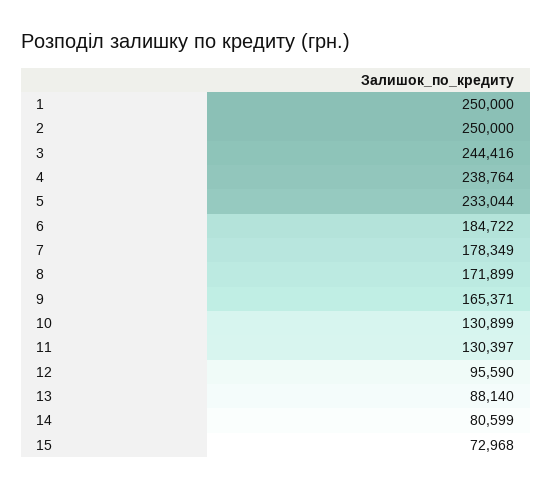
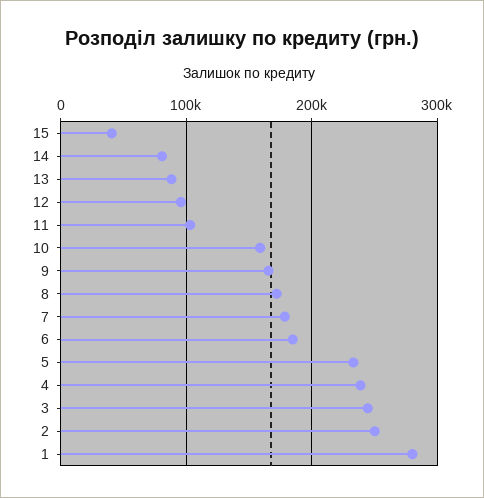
  {
-   "1": 250000,
+   "1": 280000,
    "2": 250000,
    "3": 244416,
    "4": 238764,
    "5": 233044,
    "6": 184722,
    "7": 178349,
    "8": 171899,
    "9": 165371,
-   "10": 130899,
+   "10": 160000,
-   "11": 130397,
+   "11": 100000,
    "12": 95590,
    "13": 88140,
    "14": 80599,
-   "15": 72968
+   "15": 40000
  }

